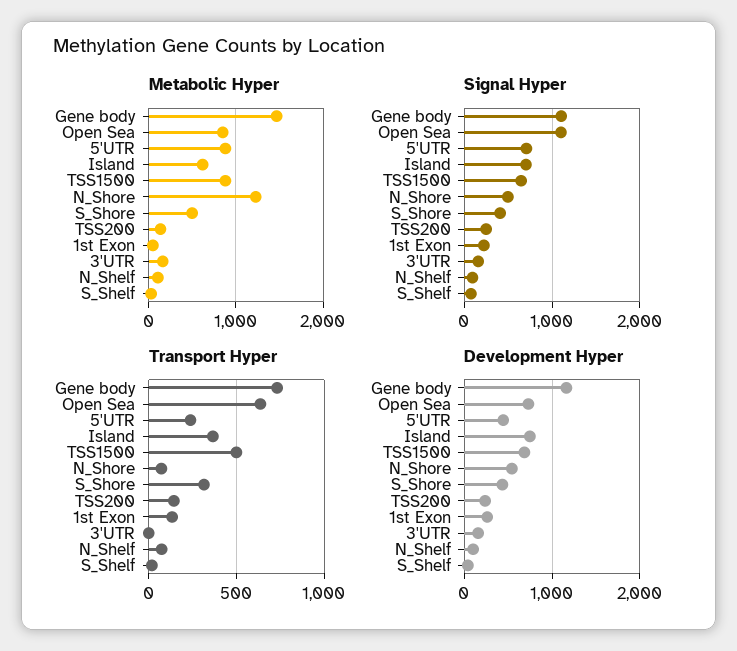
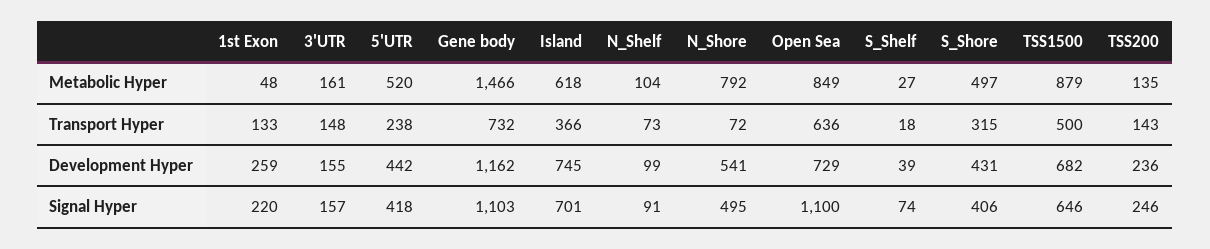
  {
    "Metabolic Hyper": {
      "Gene body": 1466,
      "Open Sea": 849,
-     "5'UTR": 900,
+     "5'UTR": 520,
      "Island": 618,
      "TSS1500": 879,
-     "N_Shore": 1200,
+     "N_Shore": 792,
      "S_Shore": 497,
      "TSS200": 135,
      "1st Exon": 48,
      "3'UTR": 161,
      "N_Shelf": 104,
      "S_Shelf": 27
    },
    "Signal Hyper": {
      "Gene body": 1103,
      "Open Sea": 1100,
-     "5'UTR": 700,
+     "5'UTR": 418,
      "Island": 701,
      "TSS1500": 646,
      "N_Shore": 495,
      "S_Shore": 406,
      "TSS200": 246,
      "1st Exon": 220,
      "3'UTR": 157,
      "N_Shelf": 91,
      "S_Shelf": 74
    },
    "Transport Hyper": {
      "Gene body": 732,
      "Open Sea": 636,
      "5'UTR": 238,
      "Island": 366,
      "TSS1500": 500,
      "N_Shore": 72,
      "S_Shore": 315,
      "TSS200": 143,
      "1st Exon": 133,
-     "3'UTR": 0,
+     "3'UTR": 148,
      "N_Shelf": 73,
      "S_Shelf": 18
    },
    "Development Hyper": {
      "Gene body": 1162,
      "Open Sea": 729,
      "5'UTR": 442,
      "Island": 745,
      "TSS1500": 682,
      "N_Shore": 541,
      "S_Shore": 431,
      "TSS200": 236,
      "1st Exon": 259,
      "3'UTR": 155,
      "N_Shelf": 99,
      "S_Shelf": 39
    }
  }

